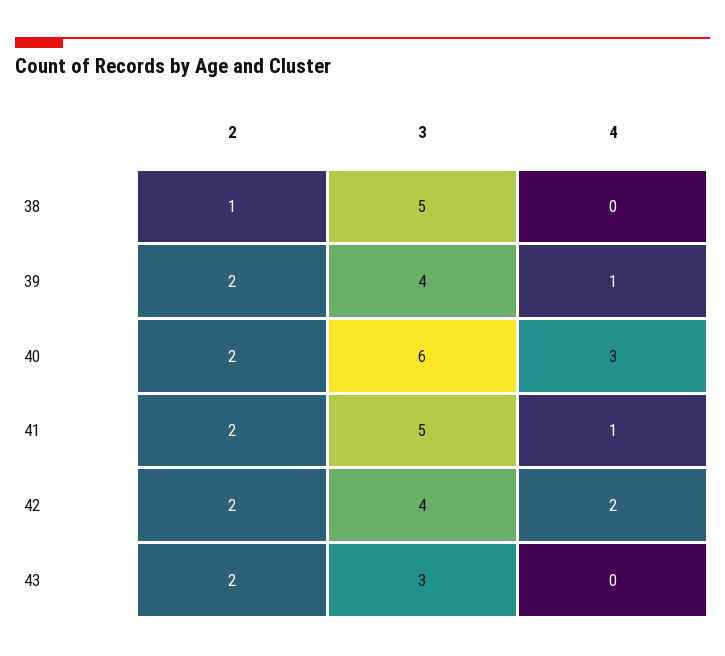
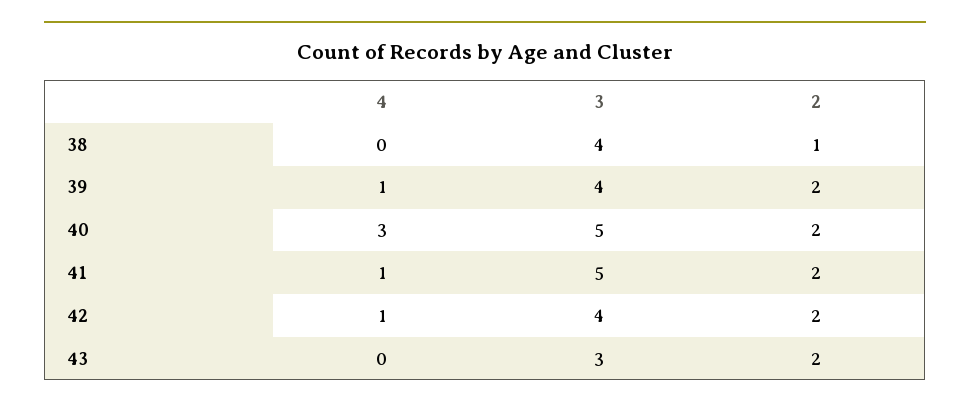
  {
    "2": {
      "38": 1,
      "39": 2,
      "40": 2,
      "41": 2,
      "42": 2,
      "43": 2
    },
    "3": {
-     "38": 5,
+     "38": 4,
      "39": 4,
-     "40": 6,
+     "40": 5,
      "41": 5,
      "42": 4,
      "43": 3
    },
    "4": {
      "38": 0,
      "39": 1,
      "40": 3,
      "41": 1,
-     "42": 2,
+     "42": 1,
      "43": 0
    }
  }

